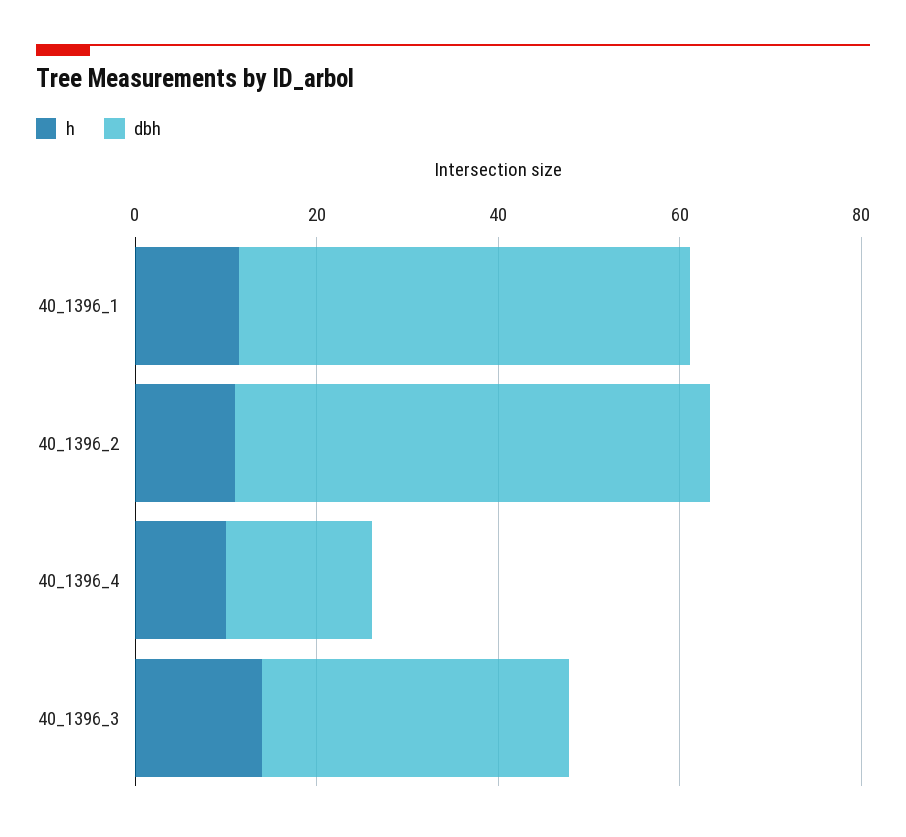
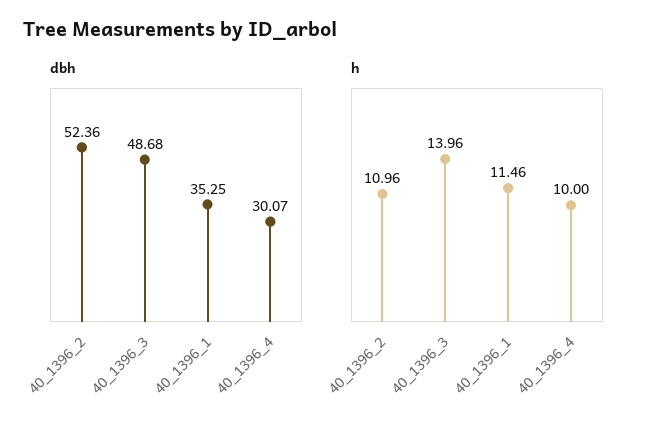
  {
    "h": {
      "40_1396_1": 11.46,
      "40_1396_2": 10.96,
      "40_1396_4": 10,
      "40_1396_3": 13.96
    },
    "dbh": {
-     "40_1396_1": 50,
+     "40_1396_1": 35.25,
      "40_1396_2": 52.36,
-     "40_1396_4": 15,
+     "40_1396_4": 30.07,
-     "40_1396_3": 35
+     "40_1396_3": 48.68
    }
  }

